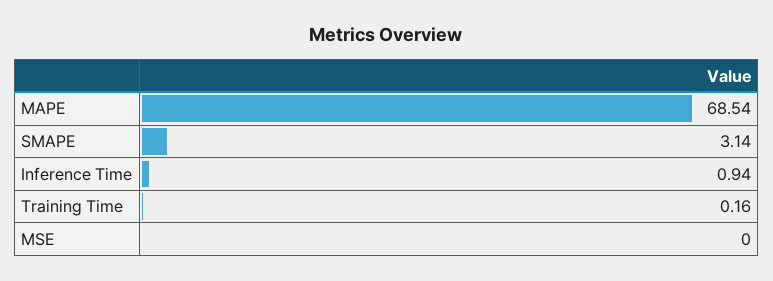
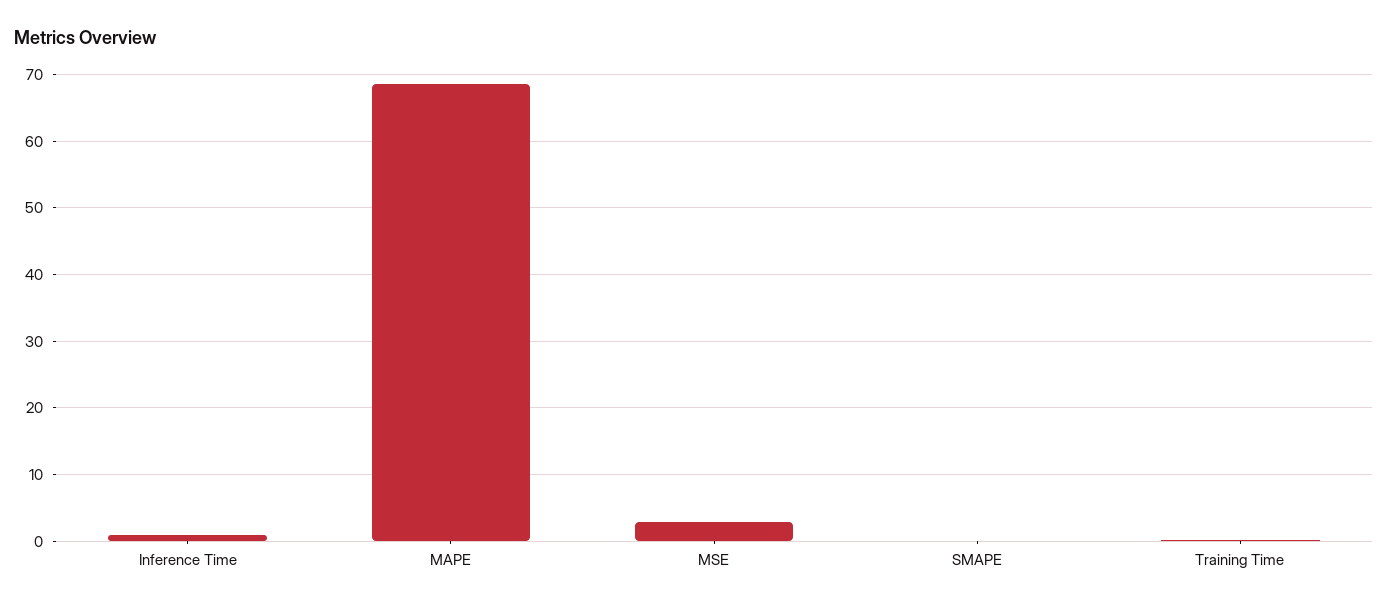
  {
    "MAPE": 68.54,
-   "SMAPE": 3.14,
+   "SMAPE": 0,
    "Inference Time": 0.94,
    "Training Time": 0.16,
-   "MSE": 0
+   "MSE": 3
  }

